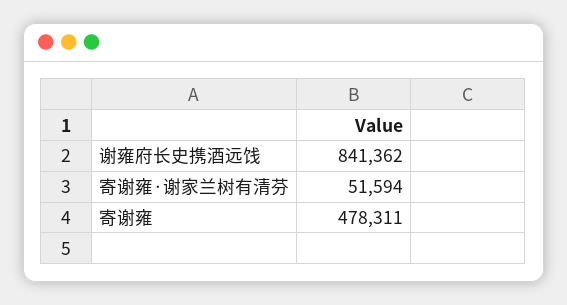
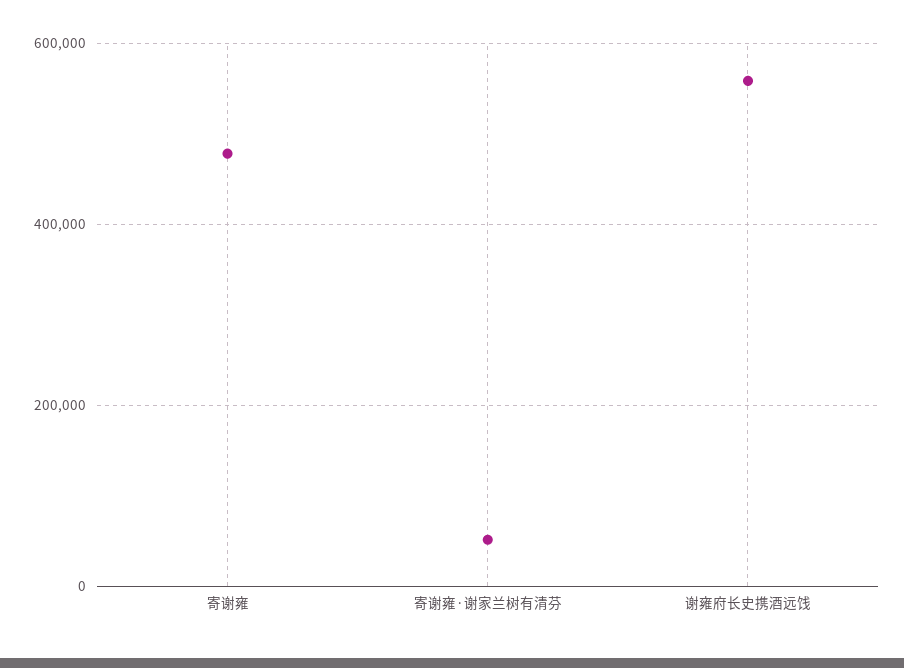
  {
-   "谢雍府长史携酒远饯": 841362,
+   "谢雍府长史携酒远饯": 560000,
    "寄谢雍·谢家兰树有清芬": 51594,
    "寄谢雍": 478311
  }

